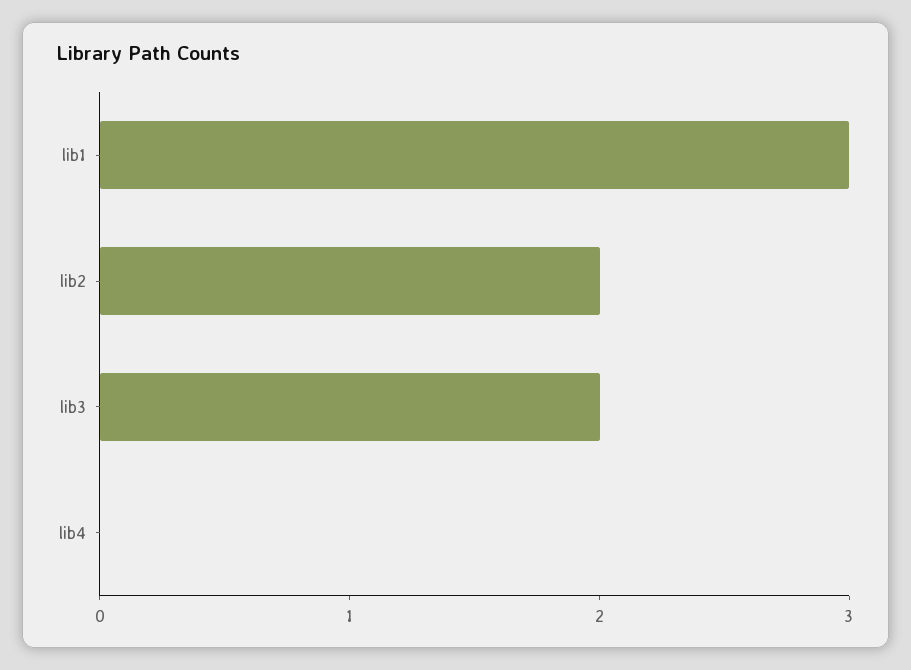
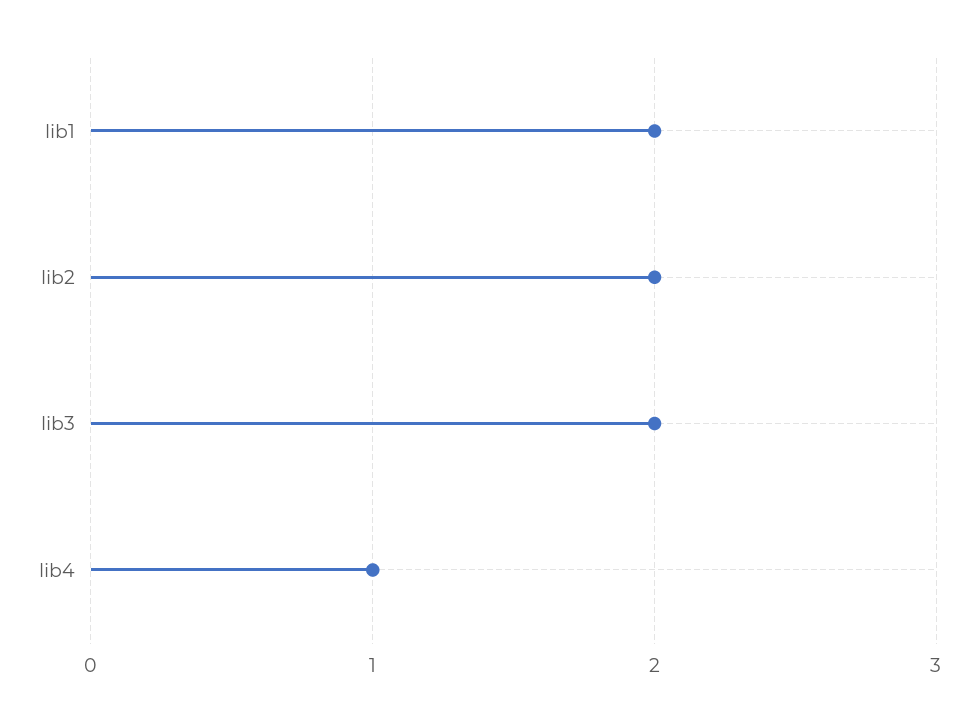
  {
-   "lib1": 3,
+   "lib1": 2,
    "lib2": 2,
    "lib3": 2,
-   "lib4": 0
+   "lib4": 1
  }

